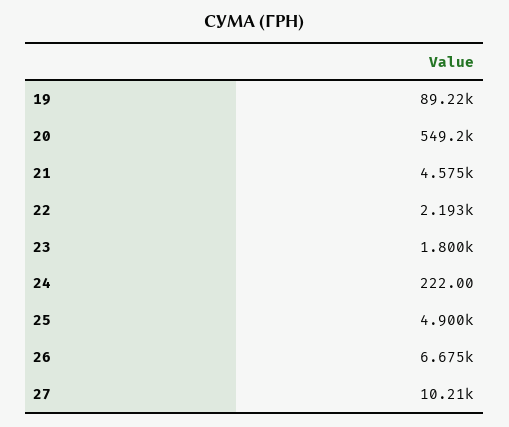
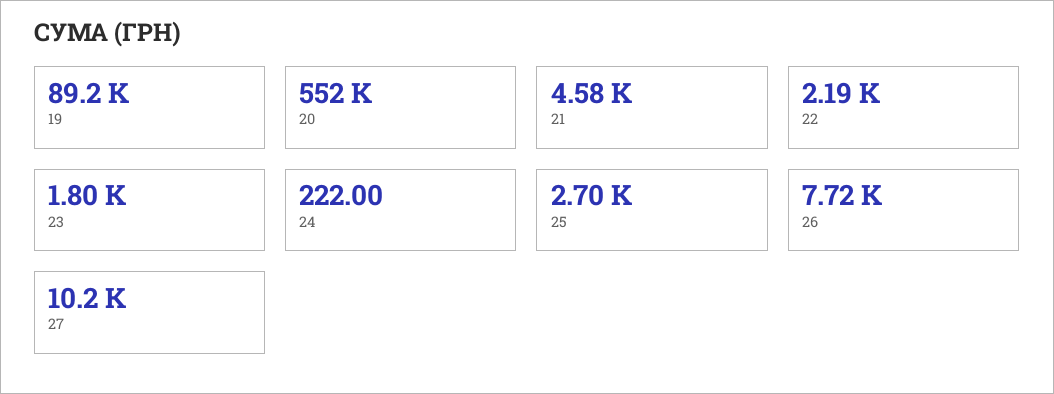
  {
    "19": 89220,
-   "20": 549200,
+   "20": 552000,
    "21": 4575,
    "22": 2193,
    "23": 1800,
    "24": 222,
-   "25": 4900,
+   "25": 2700,
-   "26": 6675,
+   "26": 7720,
    "27": 10210
  }

